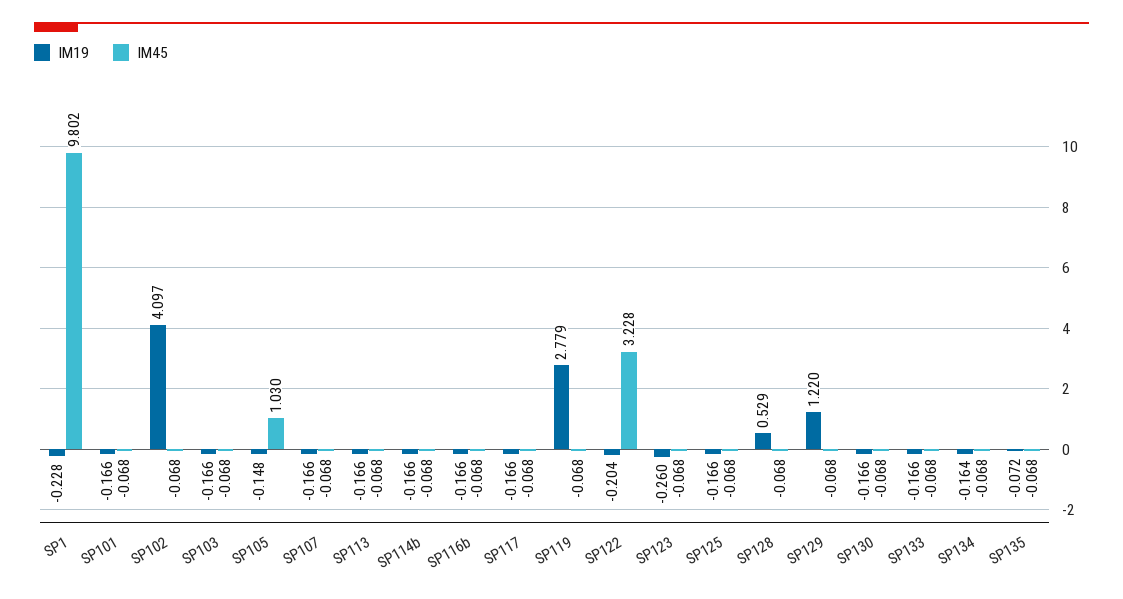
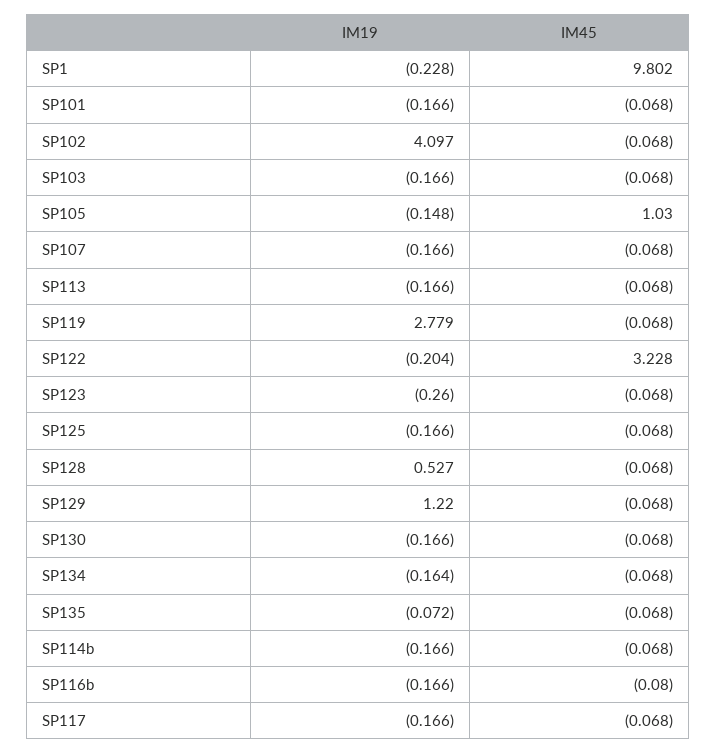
  {
    "IM19": {
      "SP1": -0.228,
      "SP101": -0.166,
      "SP102": 4.097,
      "SP103": -0.166,
      "SP105": -0.148,
      "SP107": -0.166,
      "SP113": -0.166,
      "SP114b": -0.166,
      "SP116b": -0.166,
      "SP117": -0.166,
      "SP119": 2.779,
      "SP122": -0.204,
      "SP123": -0.26,
      "SP125": -0.166,
-     "SP128": 0.529,
+     "SP128": 0.527,
      "SP129": 1.22,
      "SP130": -0.166,
-     "SP133": -0.166,
      "SP134": -0.164,
      "SP135": -0.072
    },
    "IM45": {
      "SP1": 9.802,
      "SP101": -0.068,
      "SP102": -0.068,
      "SP103": -0.068,
      "SP105": 1.03,
      "SP107": -0.068,
      "SP113": -0.068,
      "SP114b": -0.068,
-     "SP116b": -0.068,
+     "SP116b": -0.08,
      "SP117": -0.068,
      "SP119": -0.068,
      "SP122": 3.228,
      "SP123": -0.068,
      "SP125": -0.068,
      "SP128": -0.068,
      "SP129": -0.068,
      "SP130": -0.068,
-     "SP133": -0.068,
      "SP134": -0.068,
      "SP135": -0.068
    }
  }

